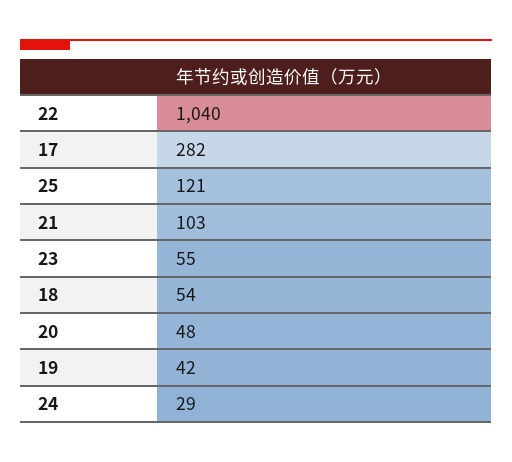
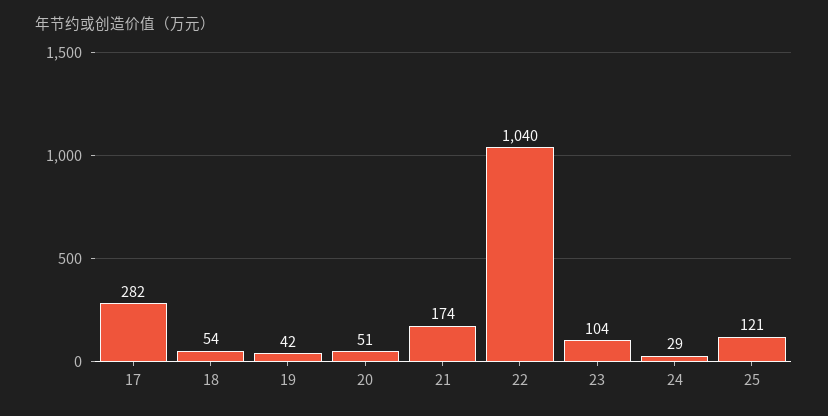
  {
    "22": 1040,
    "17": 282,
    "25": 121,
-   "21": 103,
+   "21": 174,
-   "23": 55,
+   "23": 104,
    "18": 54,
-   "20": 48,
+   "20": 51,
    "19": 42,
    "24": 29
  }

